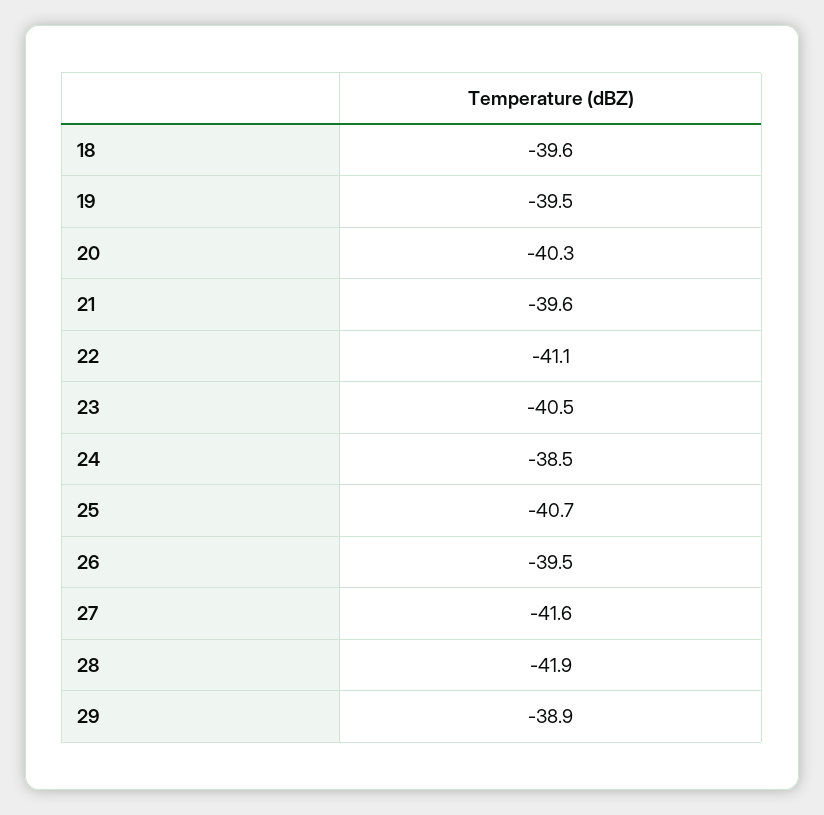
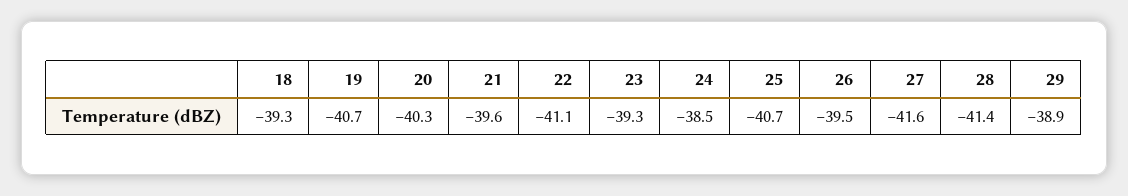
  {
-   "18": -39.6,
+   "18": -39.3,
-   "19": -39.5,
+   "19": -40.7,
    "20": -40.3,
    "21": -39.6,
    "22": -41.1,
-   "23": -40.5,
+   "23": -39.3,
    "24": -38.5,
    "25": -40.7,
    "26": -39.5,
    "27": -41.6,
-   "28": -41.9,
+   "28": -41.4,
    "29": -38.9
  }

